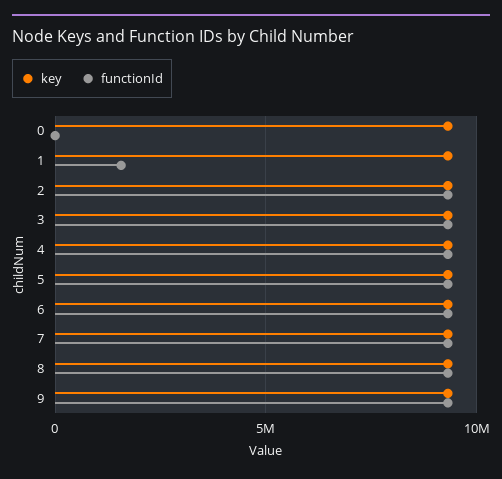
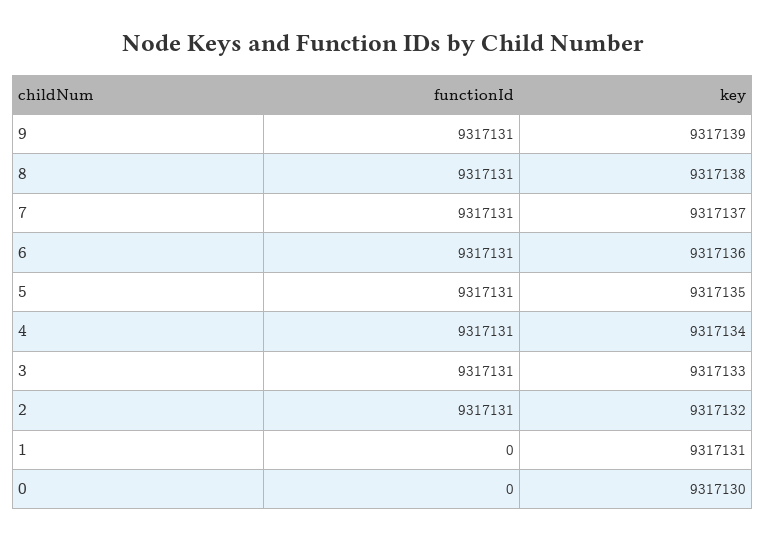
  {
    "key": {
      "0": 9317130,
      "1": 9317131,
      "2": 9317132,
      "3": 9317133,
      "4": 9317134,
      "5": 9317135,
      "6": 9317136,
      "7": 9317137,
      "8": 9317138,
      "9": 9317139
    },
    "functionId": {
      "0": 0,
-     "1": 1500000,
+     "1": 0,
      "2": 9317131,
      "3": 9317131,
      "4": 9317131,
      "5": 9317131,
      "6": 9317131,
      "7": 9317131,
      "8": 9317131,
      "9": 9317131
    }
  }

